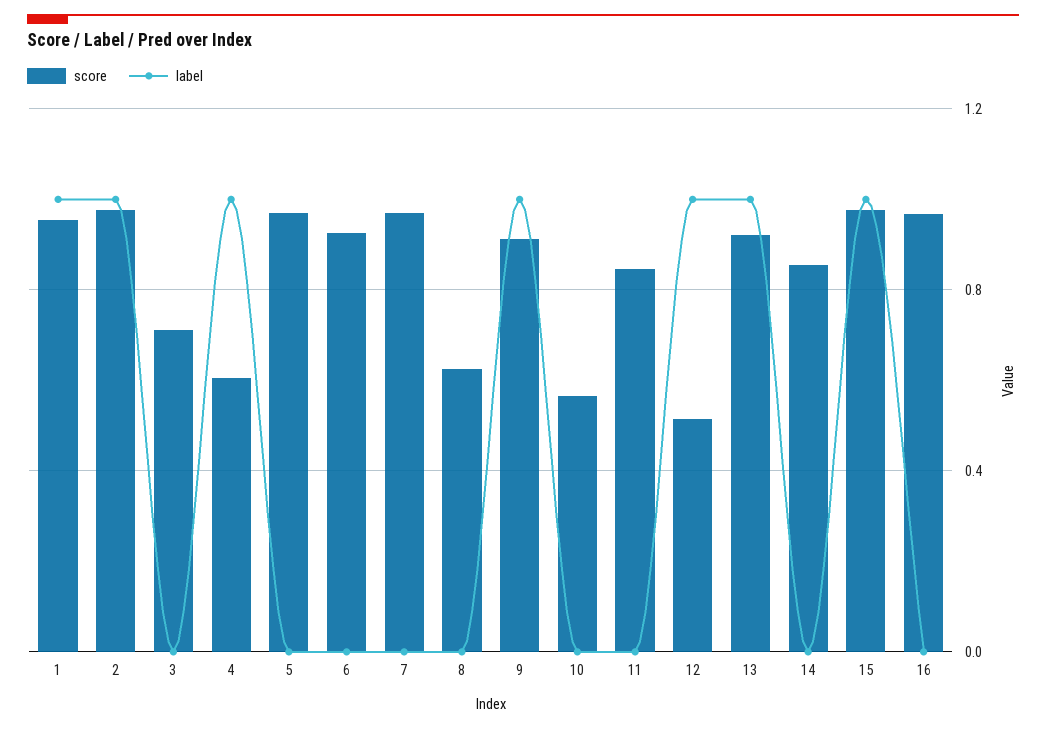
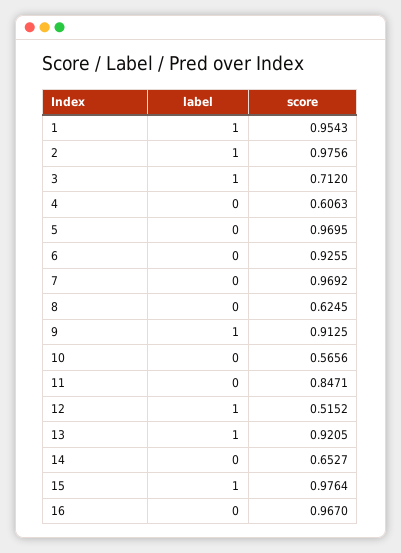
  {
    "score": {
      "1": 0.9543,
      "2": 0.9756,
      "3": 0.712,
      "4": 0.6063,
      "5": 0.9695,
      "6": 0.9255,
      "7": 0.9692,
      "8": 0.6245,
      "9": 0.9125,
      "10": 0.5656,
      "11": 0.8471,
      "12": 0.5152,
      "13": 0.9205,
-     "14": 0.85,
+     "14": 0.6527,
      "15": 0.9764,
      "16": 0.967
    },
    "label": {
      "1": 1,
      "2": 1,
-     "3": 0,
+     "3": 1,
-     "4": 1,
+     "4": 0,
      "5": 0,
      "6": 0,
      "7": 0,
      "8": 0,
      "9": 1,
      "10": 0,
      "11": 0,
      "12": 1,
      "13": 1,
      "14": 0,
      "15": 1,
      "16": 0
    }
  }

